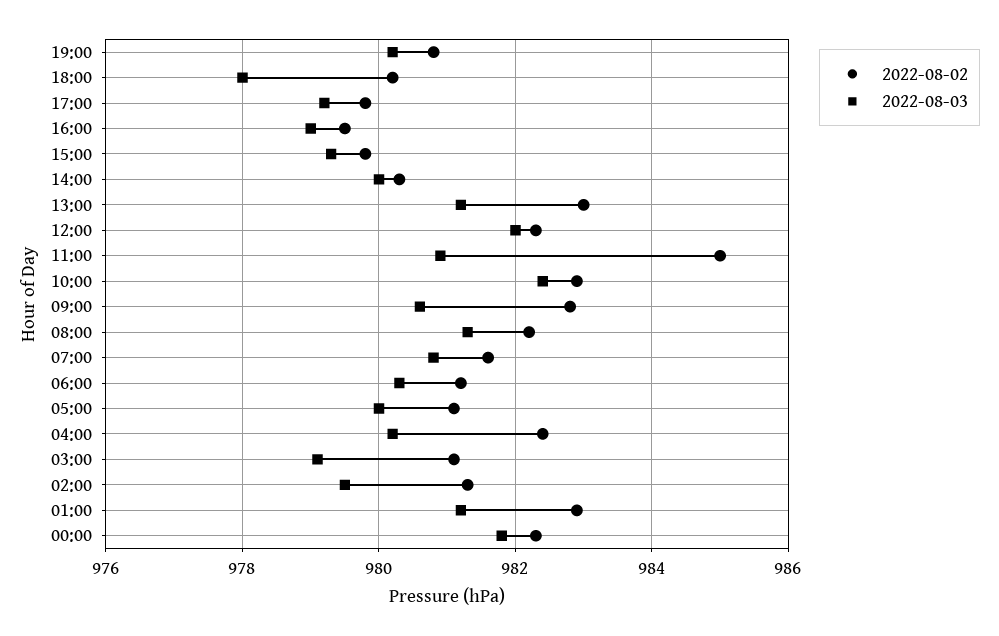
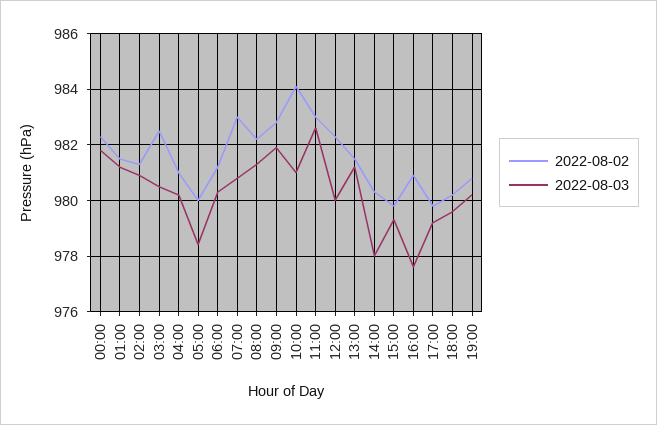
  {
    "2022-08-02": {
      "19:00": 981,
      "18:00": 980,
      "17:00": 980,
-     "16:00": 979.5,
+     "16:00": 981,
      "15:00": 980,
      "14:00": 980.5,
-     "13:00": 983,
+     "13:00": 981.5,
      "12:00": 982.5,
-     "11:00": 985,
+     "11:00": 983,
-     "10:00": 983,
+     "10:00": 984,
      "09:00": 983,
      "08:00": 982,
-     "07:00": 981.5,
+     "07:00": 983,
      "06:00": 981,
-     "05:00": 981,
+     "05:00": 980,
-     "04:00": 982.5,
+     "04:00": 981,
-     "03:00": 981,
+     "03:00": 982.5,
      "02:00": 981.5,
-     "01:00": 983,
+     "01:00": 981.5,
      "00:00": 982.5
    },
    "2022-08-03": {
      "19:00": 980,
-     "18:00": 978,
+     "18:00": 979.5,
      "17:00": 979,
-     "16:00": 979,
+     "16:00": 977.5,
      "15:00": 979.5,
-     "14:00": 980,
+     "14:00": 978,
      "13:00": 981,
-     "12:00": 982,
+     "12:00": 980,
-     "11:00": 981,
+     "11:00": 982.5,
-     "10:00": 982.5,
+     "10:00": 981,
-     "09:00": 980.5,
+     "09:00": 982,
      "08:00": 981.5,
      "07:00": 981,
      "06:00": 980.5,
-     "05:00": 980,
+     "05:00": 978.5,
      "04:00": 980,
-     "03:00": 979,
+     "03:00": 980.5,
-     "02:00": 979.5,
+     "02:00": 981,
      "01:00": 981,
      "00:00": 982
    }
  }

